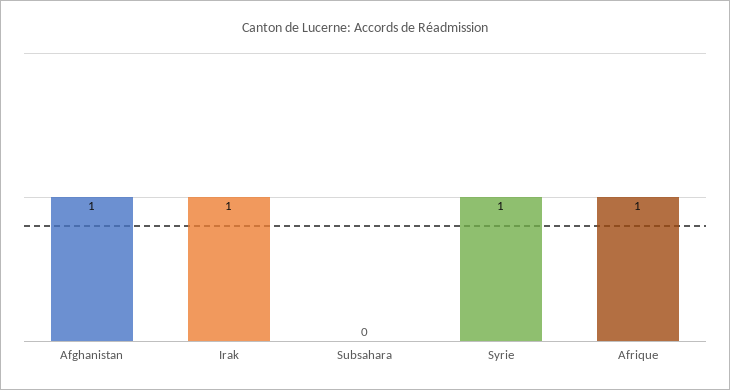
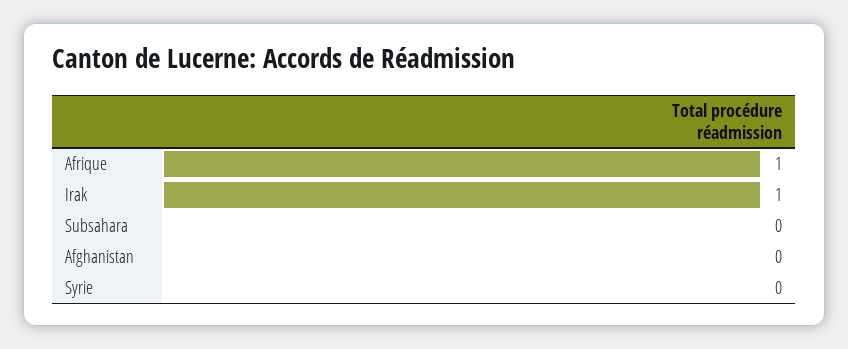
  {
-   "Afghanistan": 1,
+   "Afghanistan": 0,
    "Irak": 1,
    "Subsahara": 0,
-   "Syrie": 1,
+   "Syrie": 0,
    "Afrique": 1
  }

